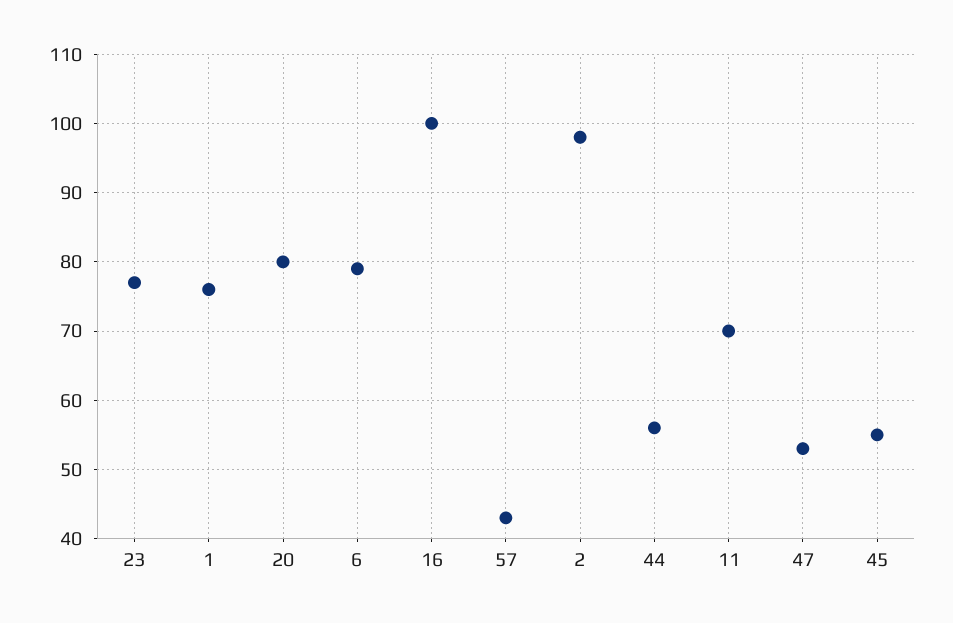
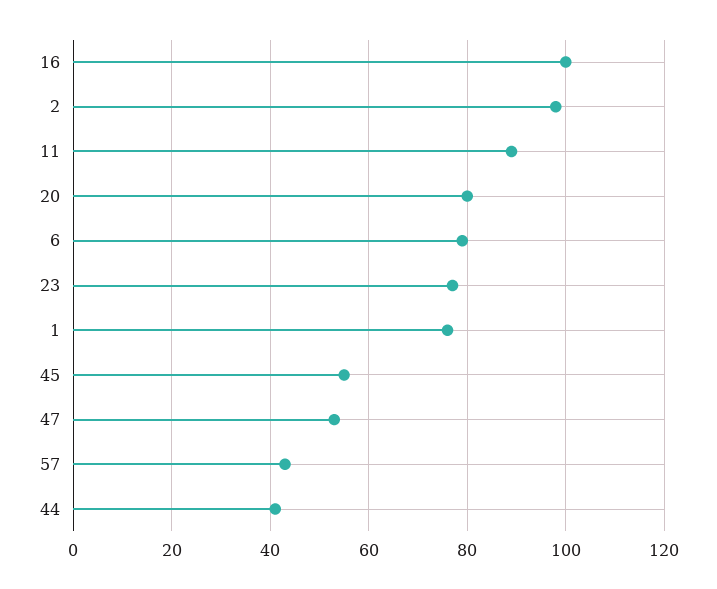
  {
    "23": 77,
    "1": 76,
    "20": 80,
    "6": 79,
    "16": 100,
    "57": 43,
    "2": 98,
-   "44": 56,
+   "44": 40,
-   "11": 70,
+   "11": 90,
    "47": 53,
    "45": 55
  }

